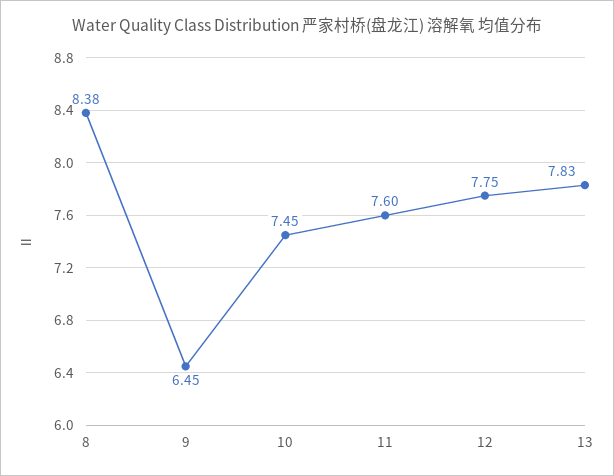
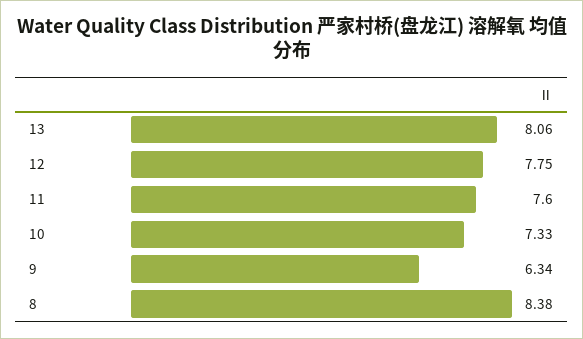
  {
    "8": 8.38,
-   "9": 6.45,
+   "9": 6.34,
-   "10": 7.45,
+   "10": 7.33,
    "11": 7.6,
    "12": 7.75,
-   "13": 7.83
+   "13": 8.06
  }

